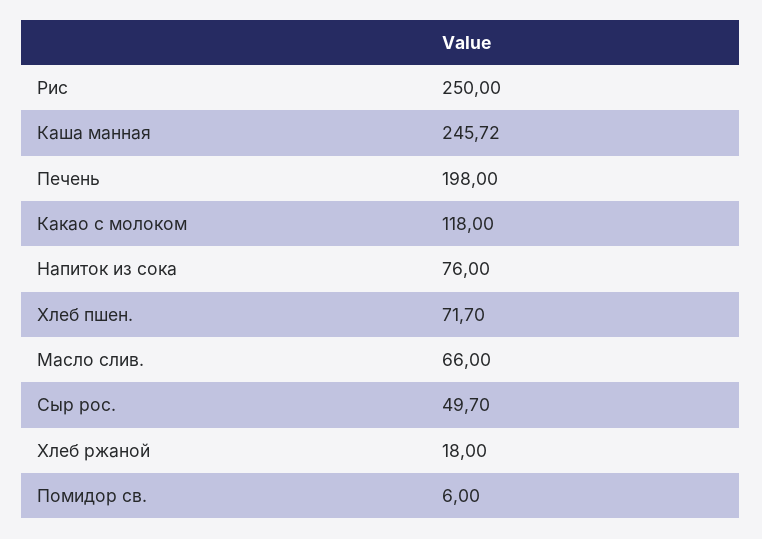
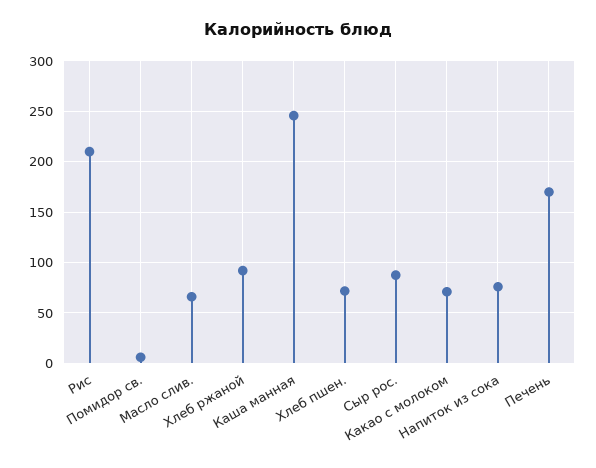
  {
-   "Рис": 250,
+   "Рис": 210,
    "Каша манная": 245.72,
-   "Печень": 198,
+   "Печень": 170,
-   "Какао с молоком": 118,
+   "Какао с молоком": 70,
    "Напиток из сока": 76,
    "Хлеб пшен.": 71.7,
    "Масло слив.": 66,
-   "Сыр рос.": 49.7,
+   "Сыр рос.": 90,
-   "Хлеб ржаной": 18,
+   "Хлеб ржаной": 90,
    "Помидор св.": 6
  }

